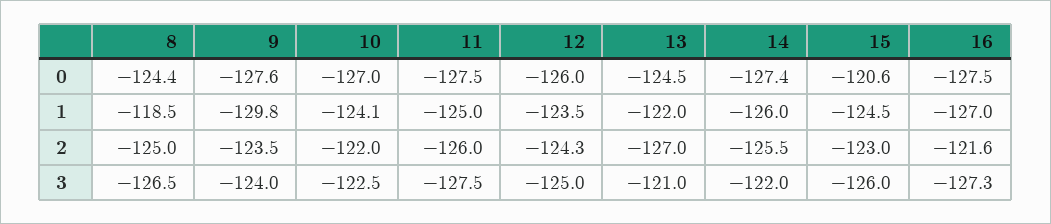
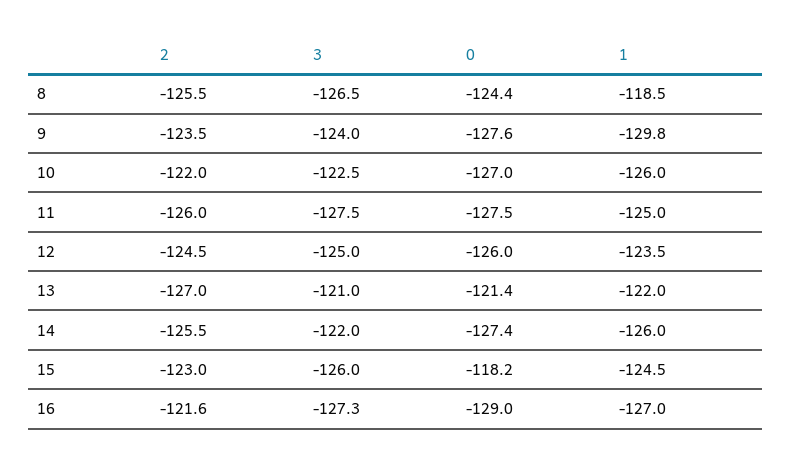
  {
    "8": {
      "0": -124.4,
      "1": -118.5,
-     "2": -125,
+     "2": -125.5,
      "3": -126.5
    },
    "9": {
      "0": -127.6,
      "1": -129.8,
      "2": -123.5,
      "3": -124
    },
    "10": {
      "0": -127,
-     "1": -124.1,
+     "1": -126,
      "2": -122,
      "3": -122.5
    },
    "11": {
      "0": -127.5,
      "1": -125,
      "2": -126,
      "3": -127.5
    },
    "12": {
      "0": -126,
      "1": -123.5,
-     "2": -124.3,
+     "2": -124.5,
      "3": -125
    },
    "13": {
-     "0": -124.5,
+     "0": -121.4,
      "1": -122,
      "2": -127,
      "3": -121
    },
    "14": {
      "0": -127.4,
      "1": -126,
      "2": -125.5,
      "3": -122
    },
    "15": {
-     "0": -120.6,
+     "0": -118.2,
      "1": -124.5,
      "2": -123,
      "3": -126
    },
    "16": {
-     "0": -127.5,
+     "0": -129,
      "1": -127,
      "2": -121.6,
      "3": -127.3
    }
  }

